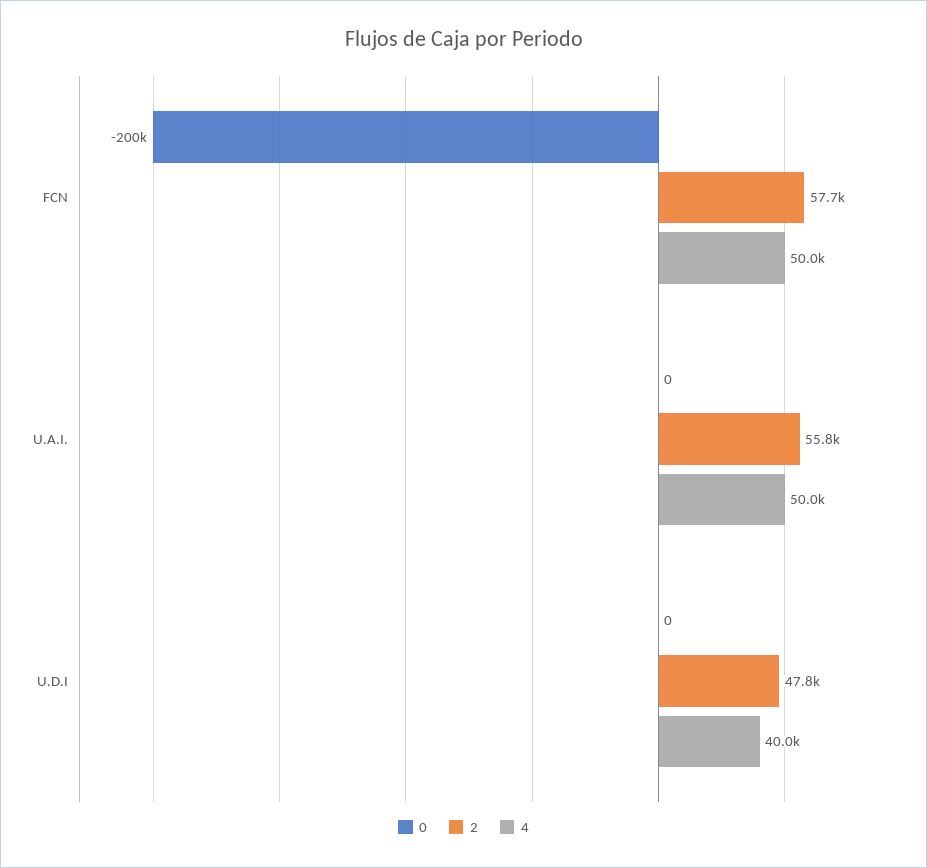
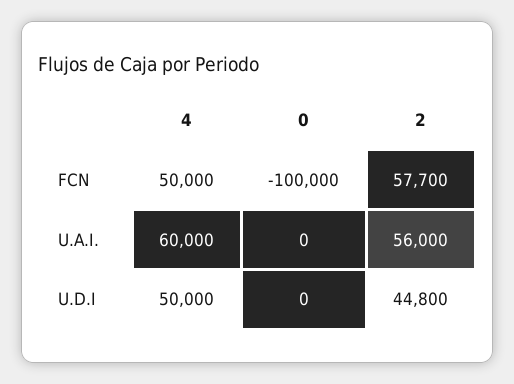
  {
    "0": {
-     "FCN": -200000,
+     "FCN": -100000,
      "U.A.I.": 0,
      "U.D.I": 0
    },
    "2": {
      "FCN": 57700,
-     "U.A.I.": 55800,
+     "U.A.I.": 56000,
-     "U.D.I": 47800
+     "U.D.I": 44800
    },
    "4": {
      "FCN": 50000,
-     "U.A.I.": 50000,
+     "U.A.I.": 60000,
-     "U.D.I": 40000
+     "U.D.I": 50000
    }
  }

